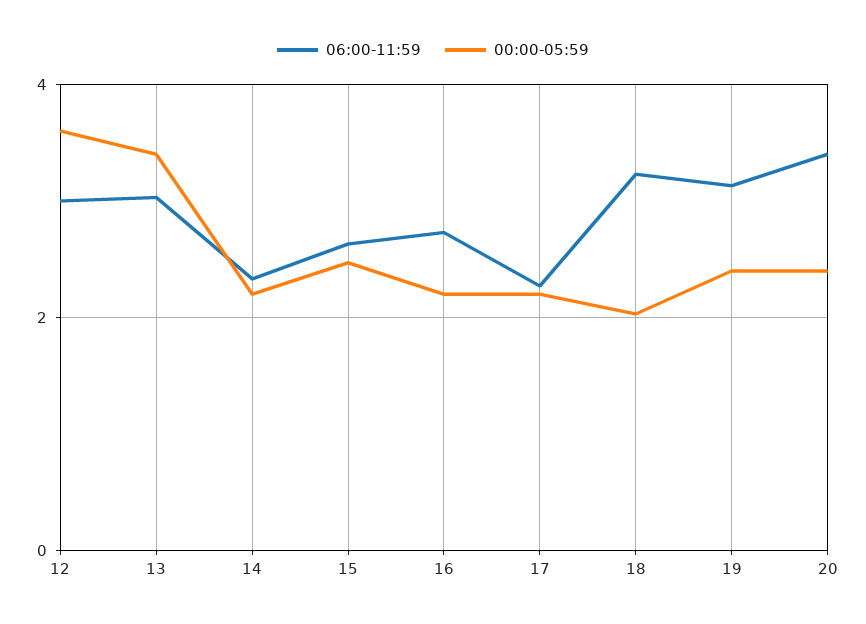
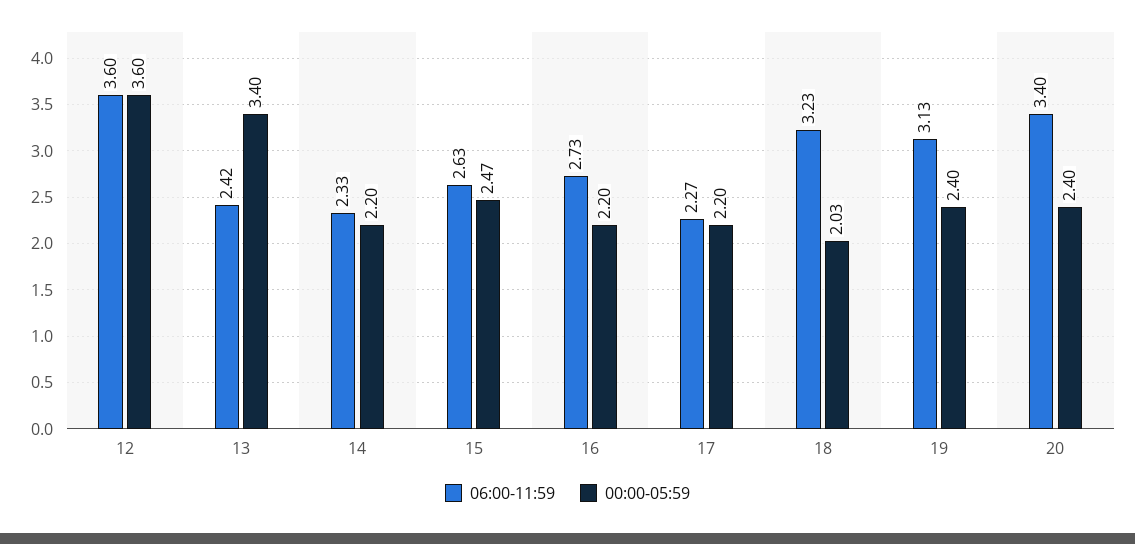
  {
    "06:00-11:59": {
-     "12": 3,
+     "12": 3.6,
-     "13": 3,
+     "13": 2.42,
      "14": 2.33,
      "15": 2.63,
      "16": 2.73,
      "17": 2.27,
      "18": 3.23,
      "19": 3.13,
      "20": 3.4
    },
    "00:00-05:59": {
      "12": 3.6,
      "13": 3.4,
      "14": 2.2,
      "15": 2.47,
      "16": 2.2,
      "17": 2.2,
      "18": 2.03,
      "19": 2.4,
      "20": 2.4
    }
  }

